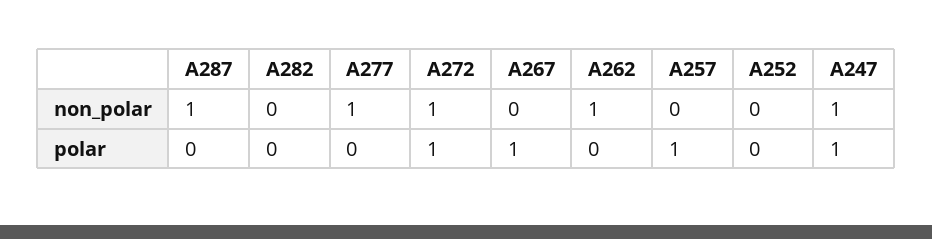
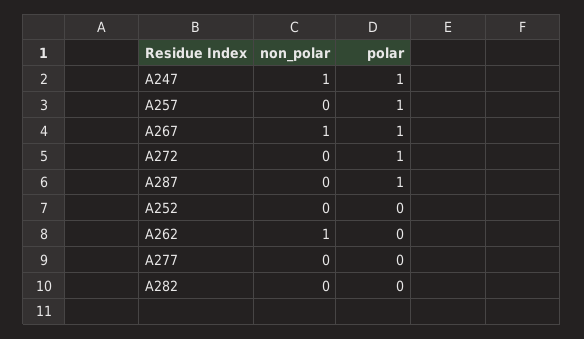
  {
    "A287": {
-     "non_polar": 1,
+     "non_polar": 0,
-     "polar": 0
+     "polar": 1
    },
    "A282": {
      "non_polar": 0,
      "polar": 0
    },
    "A277": {
-     "non_polar": 1,
+     "non_polar": 0,
      "polar": 0
    },
    "A272": {
-     "non_polar": 1,
+     "non_polar": 0,
      "polar": 1
    },
    "A267": {
-     "non_polar": 0,
+     "non_polar": 1,
      "polar": 1
    },
    "A262": {
      "non_polar": 1,
      "polar": 0
    },
    "A257": {
      "non_polar": 0,
      "polar": 1
    },
    "A252": {
      "non_polar": 0,
      "polar": 0
    },
    "A247": {
      "non_polar": 1,
      "polar": 1
    }
  }

